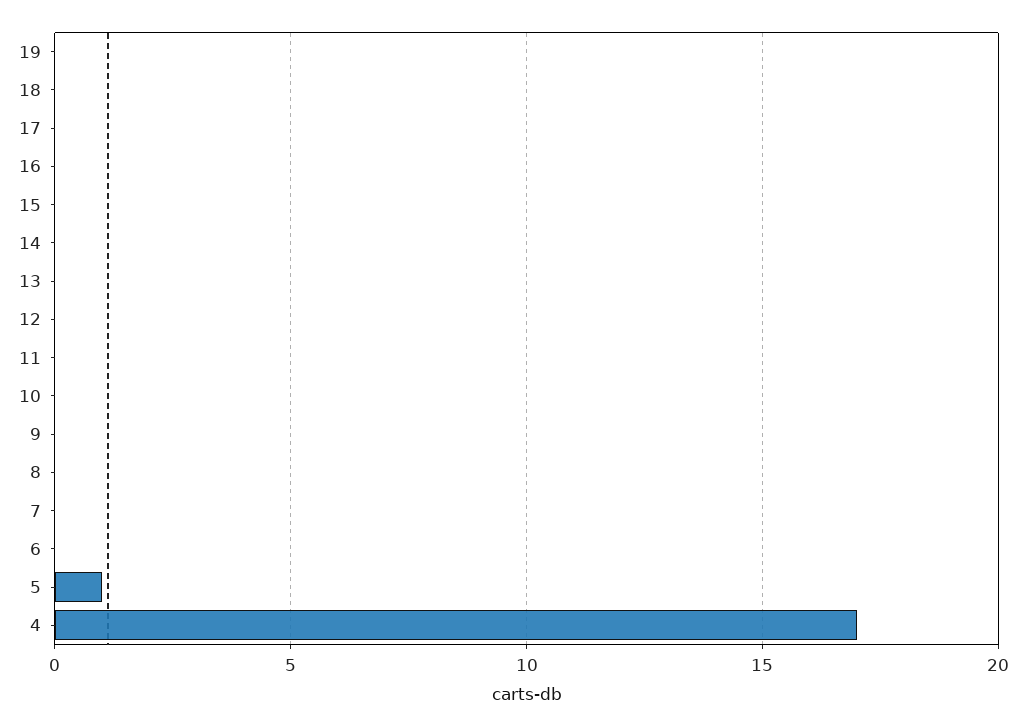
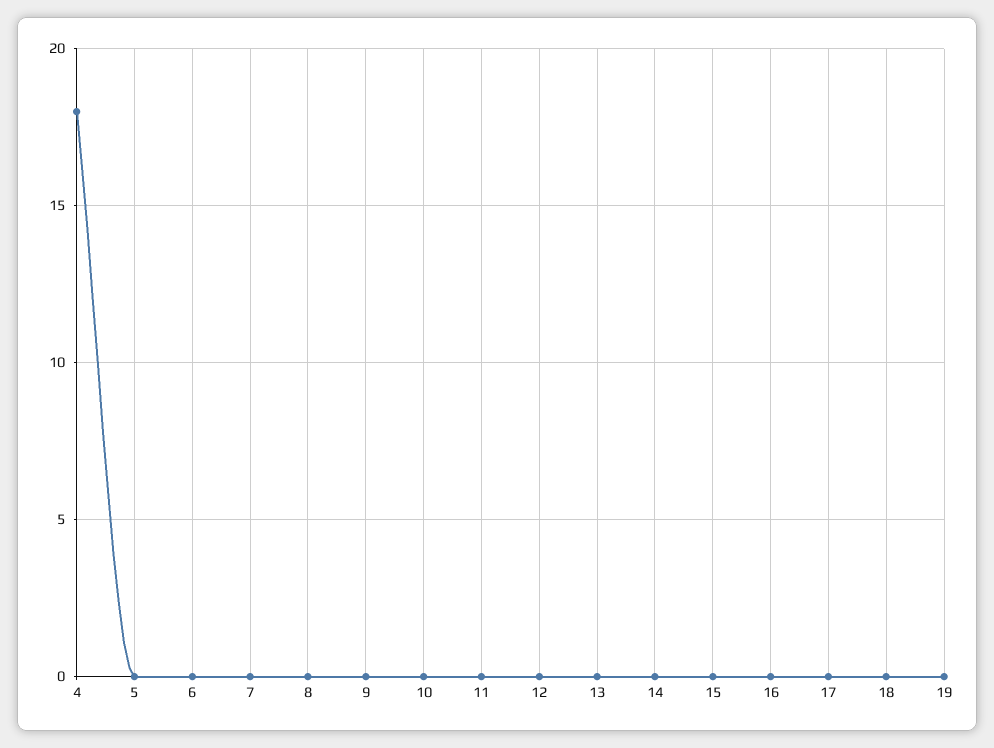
  {
    "19": 0,
    "18": 0,
    "17": 0,
    "16": 0,
    "15": 0,
    "14": 0,
    "13": 0,
    "12": 0,
    "11": 0,
    "10": 0,
    "9": 0,
    "8": 0,
    "7": 0,
    "6": 0,
-   "5": 1,
+   "5": 0,
-   "4": 17
+   "4": 18
  }

